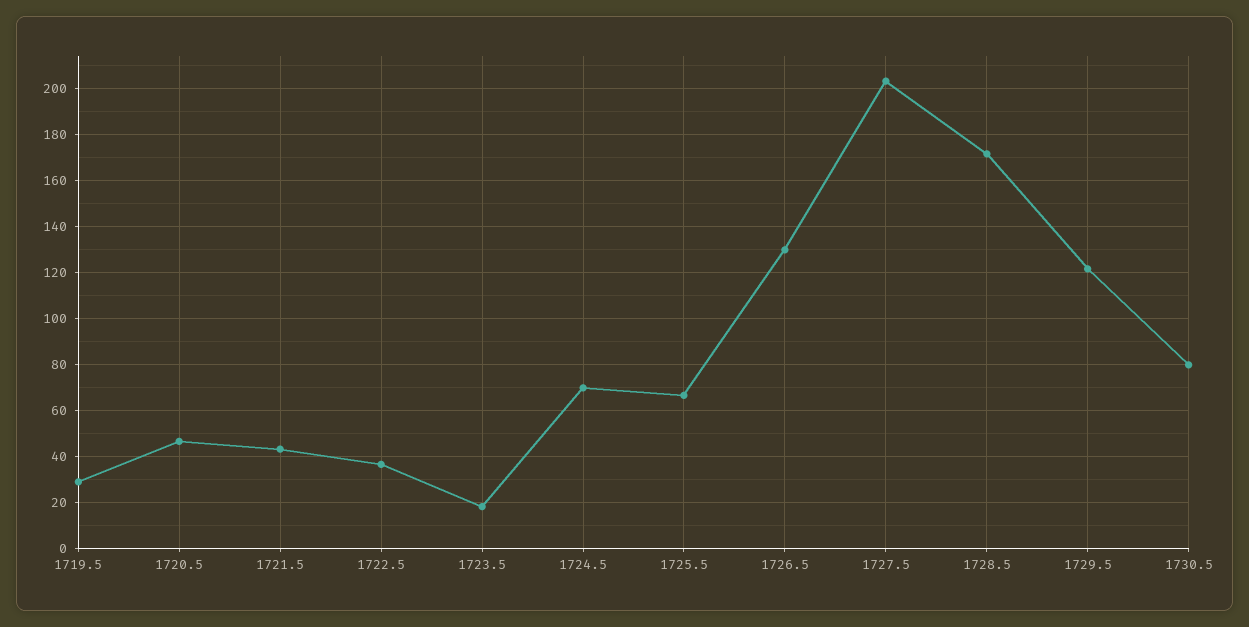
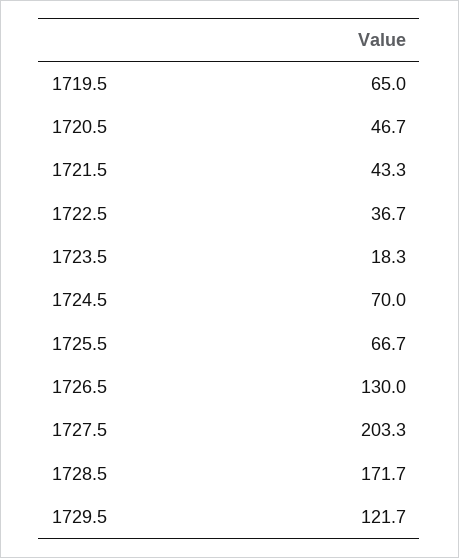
  {
-   "1719.5": 30,
+   "1719.5": 65,
    "1720.5": 46.7,
    "1721.5": 43.3,
    "1722.5": 36.7,
    "1723.5": 18.3,
    "1724.5": 70,
    "1725.5": 66.7,
    "1726.5": 130,
    "1727.5": 203.3,
    "1728.5": 171.7,
-   "1729.5": 121.7,
+   "1729.5": 121.7
-   "1730.5": 80
  }

